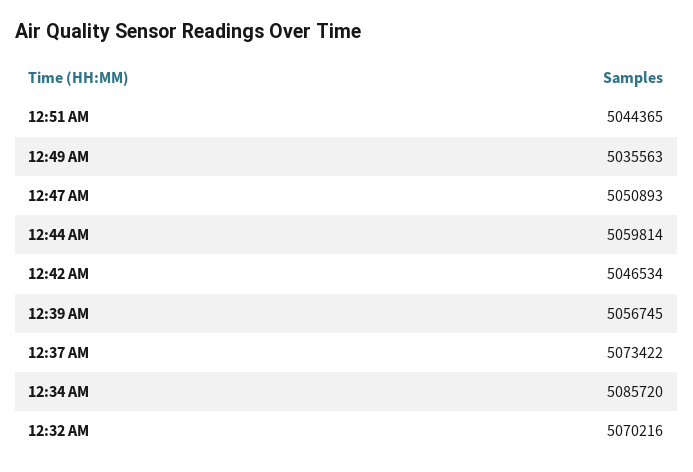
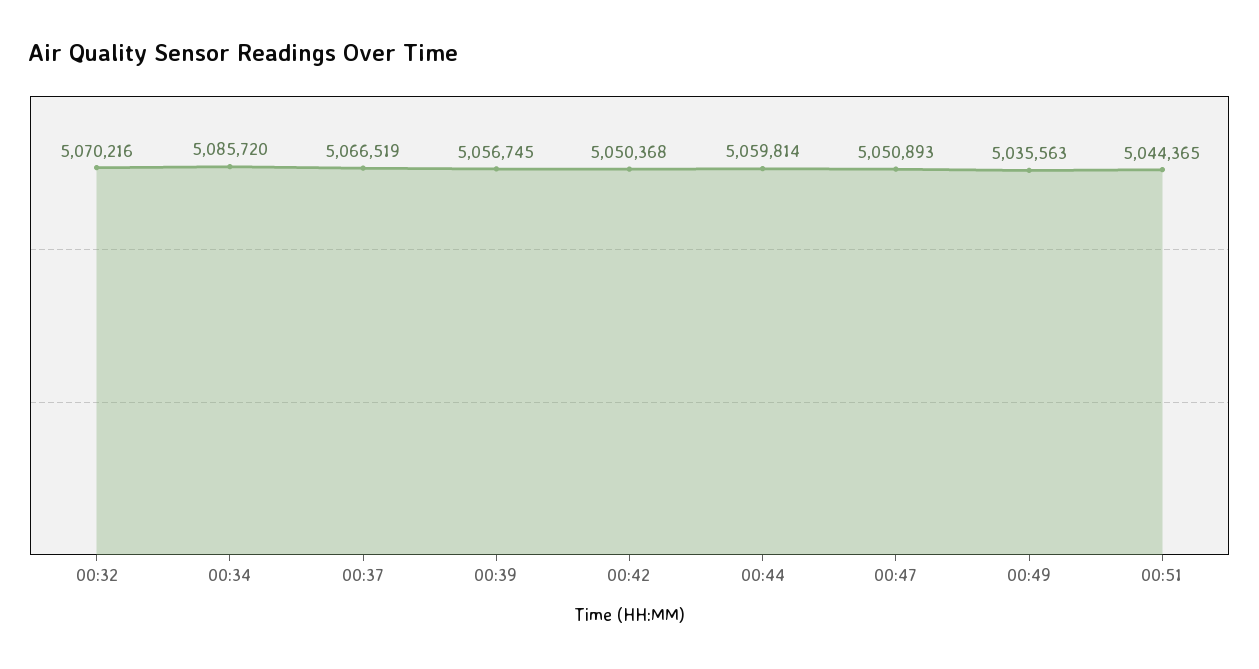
  {
    "12:51 AM": 5044365,
    "12:49 AM": 5035563,
    "12:47 AM": 5050893,
    "12:44 AM": 5059814,
-   "12:42 AM": 5046534,
+   "12:42 AM": 5050368,
    "12:39 AM": 5056745,
-   "12:37 AM": 5073422,
+   "12:37 AM": 5066519,
    "12:34 AM": 5085720,
    "12:32 AM": 5070216
  }

